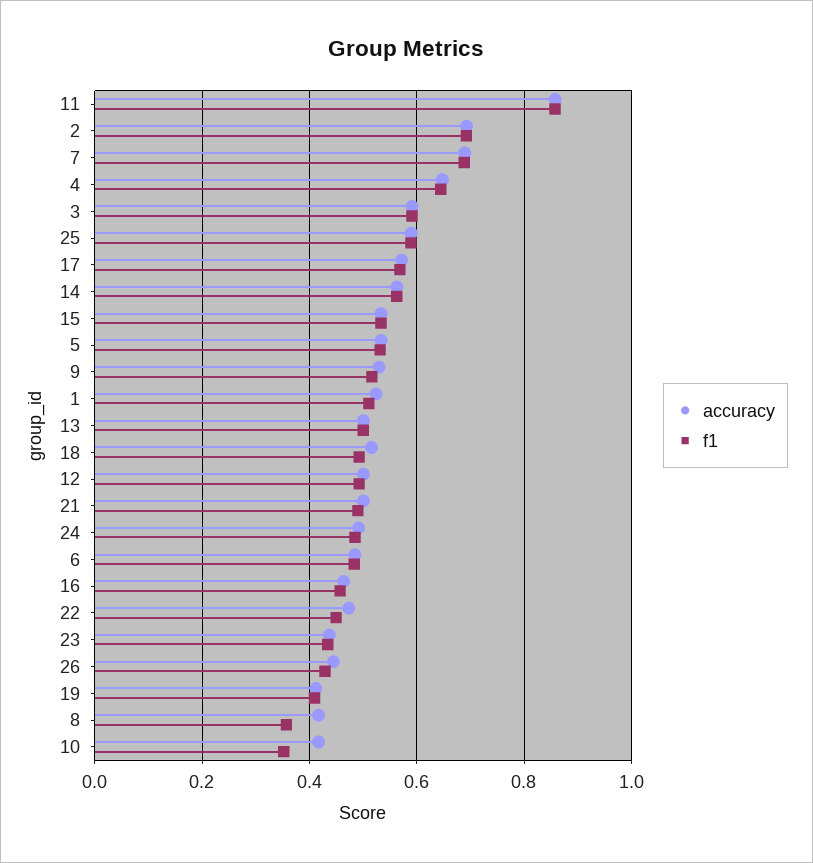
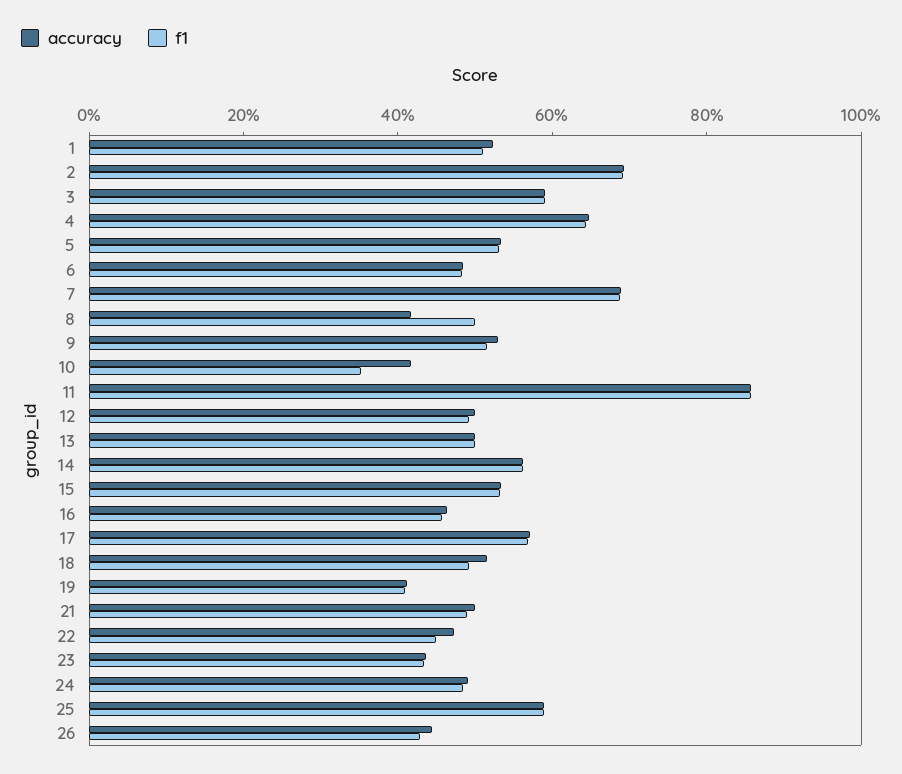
  {
    "accuracy": {
      "11": 0.86,
      "2": 0.7,
      "7": 0.68,
      "4": 0.64,
      "3": 0.6,
      "25": 0.58,
      "17": 0.58,
      "14": 0.56,
      "15": 0.54,
      "5": 0.54,
      "9": 0.52,
      "1": 0.52,
      "13": 0.5,
      "18": 0.52,
      "12": 0.5,
      "21": 0.5,
      "24": 0.5,
      "6": 0.48,
      "16": 0.46,
      "22": 0.48,
      "23": 0.44,
      "26": 0.44,
      "19": 0.42,
      "8": 0.42,
      "10": 0.42
    },
    "f1": {
      "11": 0.86,
      "2": 0.7,
      "7": 0.68,
      "4": 0.64,
      "3": 0.6,
      "25": 0.58,
      "17": 0.56,
      "14": 0.56,
      "15": 0.54,
      "5": 0.54,
      "9": 0.52,
      "1": 0.52,
      "13": 0.5,
      "18": 0.5,
      "12": 0.5,
      "21": 0.48,
      "24": 0.48,
      "6": 0.48,
      "16": 0.46,
      "22": 0.44,
      "23": 0.44,
      "26": 0.42,
      "19": 0.4,
-     "8": 0.36,
+     "8": 0.5,
      "10": 0.36
    }
  }

